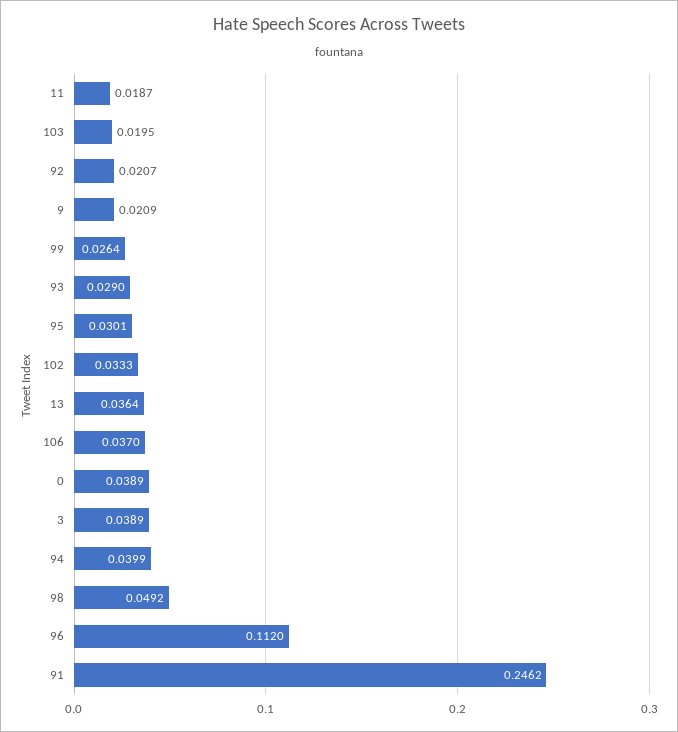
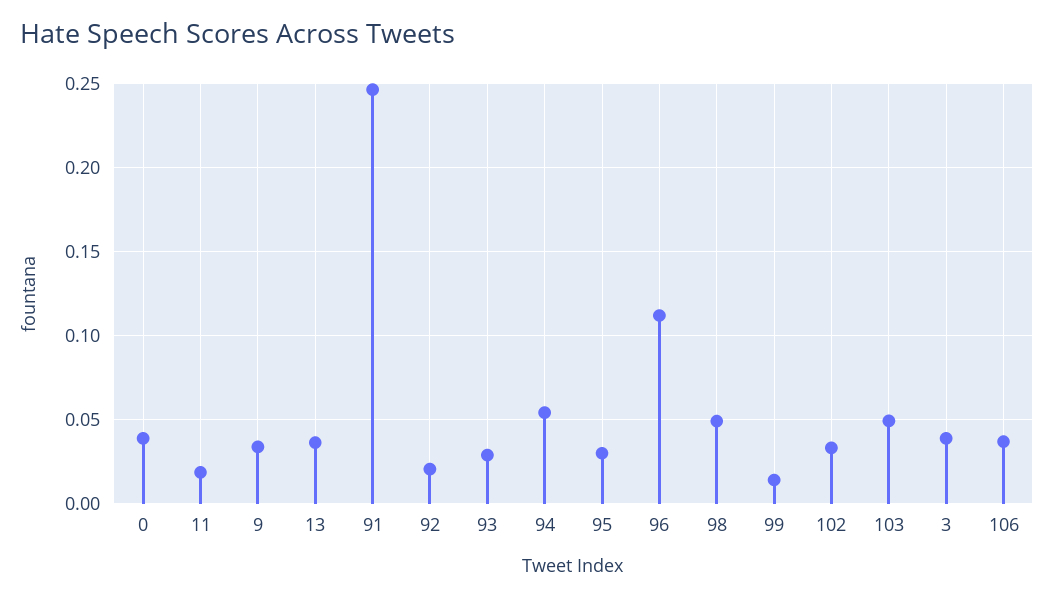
  {
    "11": 0.0187,
-   "103": 0.0195,
+   "103": 0.05,
    "92": 0.0207,
-   "9": 0.0209,
+   "9": 0.035,
-   "99": 0.0264,
+   "99": 0.015,
    "93": 0.029,
    "95": 0.0301,
    "102": 0.0333,
    "13": 0.0364,
    "106": 0.037,
    "0": 0.0389,
    "3": 0.0389,
-   "94": 0.0399,
+   "94": 0.055,
    "98": 0.0492,
    "96": 0.112,
    "91": 0.2462
  }

